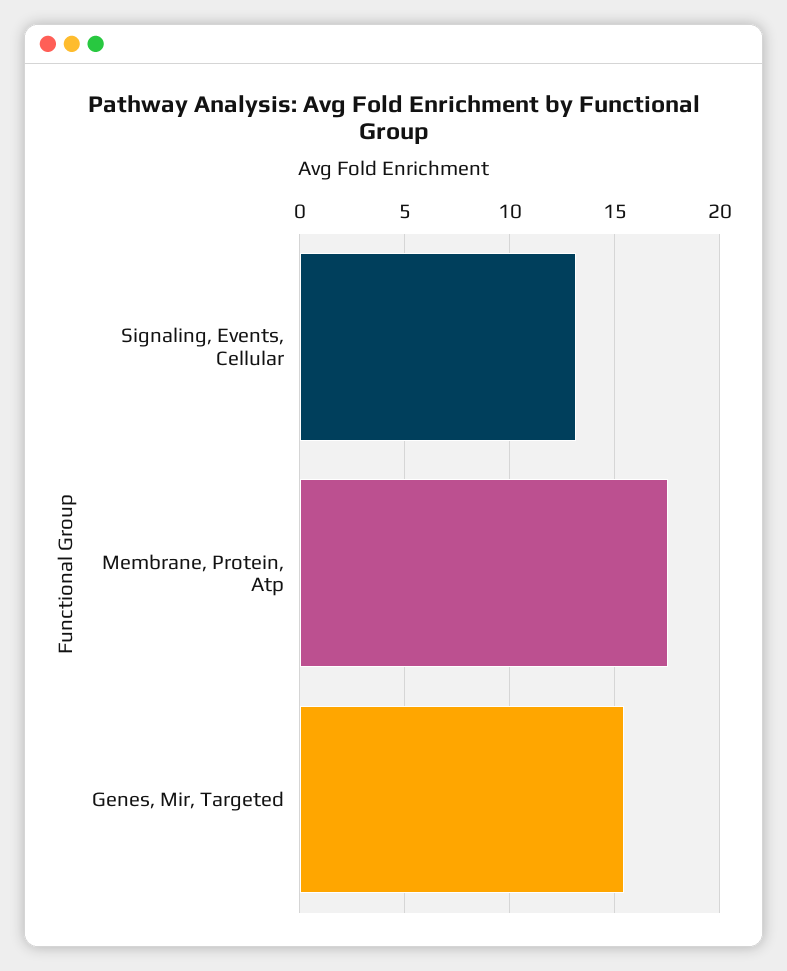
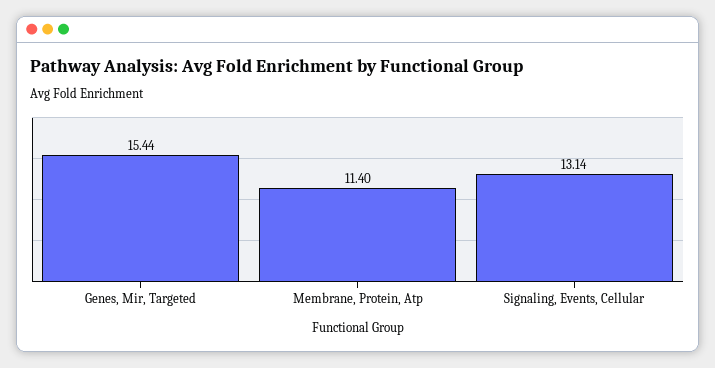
  {
    "Signaling, Events, Cellular": 13.14,
-   "Membrane, Protein, Atp": 17.5,
+   "Membrane, Protein, Atp": 11.4,
    "Genes, Mir, Targeted": 15.44
  }

